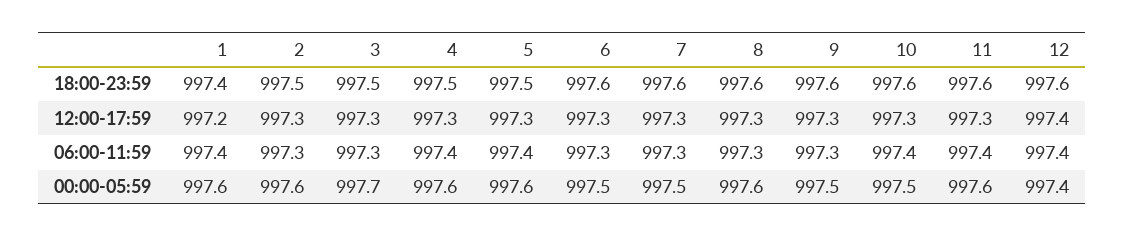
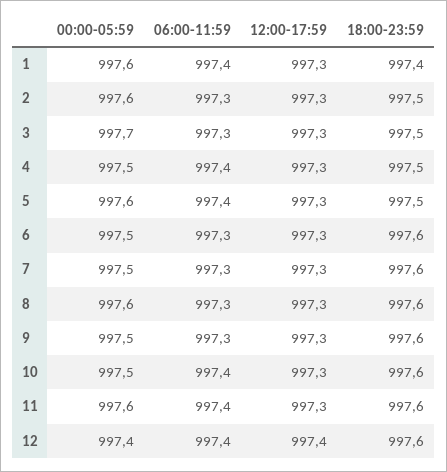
  {
    "1": {
      "18:00-23:59": 997.4,
-     "12:00-17:59": 997.2,
+     "12:00-17:59": 997.3,
      "06:00-11:59": 997.4,
      "00:00-05:59": 997.6
    },
    "2": {
      "18:00-23:59": 997.5,
      "12:00-17:59": 997.3,
      "06:00-11:59": 997.3,
      "00:00-05:59": 997.6
    },
    "3": {
      "18:00-23:59": 997.5,
      "12:00-17:59": 997.3,
      "06:00-11:59": 997.3,
      "00:00-05:59": 997.7
    },
    "4": {
      "18:00-23:59": 997.5,
      "12:00-17:59": 997.3,
      "06:00-11:59": 997.4,
-     "00:00-05:59": 997.6
+     "00:00-05:59": 997.5
    },
    "5": {
      "18:00-23:59": 997.5,
      "12:00-17:59": 997.3,
      "06:00-11:59": 997.4,
      "00:00-05:59": 997.6
    },
    "6": {
      "18:00-23:59": 997.6,
      "12:00-17:59": 997.3,
      "06:00-11:59": 997.3,
      "00:00-05:59": 997.5
    },
    "7": {
      "18:00-23:59": 997.6,
      "12:00-17:59": 997.3,
      "06:00-11:59": 997.3,
      "00:00-05:59": 997.5
    },
    "8": {
      "18:00-23:59": 997.6,
      "12:00-17:59": 997.3,
      "06:00-11:59": 997.3,
      "00:00-05:59": 997.6
    },
    "9": {
      "18:00-23:59": 997.6,
      "12:00-17:59": 997.3,
      "06:00-11:59": 997.3,
      "00:00-05:59": 997.5
    },
    "10": {
      "18:00-23:59": 997.6,
      "12:00-17:59": 997.3,
      "06:00-11:59": 997.4,
      "00:00-05:59": 997.5
    },
    "11": {
      "18:00-23:59": 997.6,
      "12:00-17:59": 997.3,
      "06:00-11:59": 997.4,
      "00:00-05:59": 997.6
    },
    "12": {
      "18:00-23:59": 997.6,
      "12:00-17:59": 997.4,
      "06:00-11:59": 997.4,
      "00:00-05:59": 997.4
    }
  }

